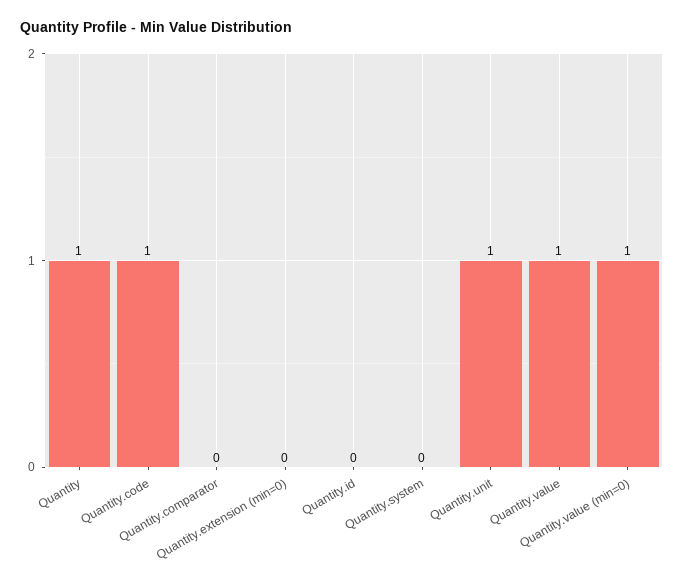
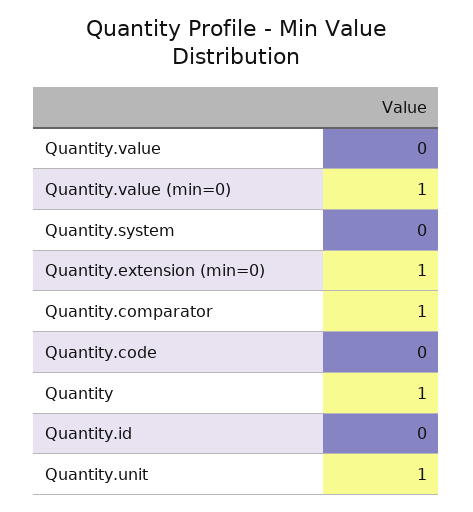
  {
    "Quantity": 1,
-   "Quantity.code": 1,
+   "Quantity.code": 0,
-   "Quantity.comparator": 0,
+   "Quantity.comparator": 1,
-   "Quantity.extension (min=0)": 0,
+   "Quantity.extension (min=0)": 1,
    "Quantity.id": 0,
    "Quantity.system": 0,
    "Quantity.unit": 1,
-   "Quantity.value": 1,
+   "Quantity.value": 0,
    "Quantity.value (min=0)": 1
  }

